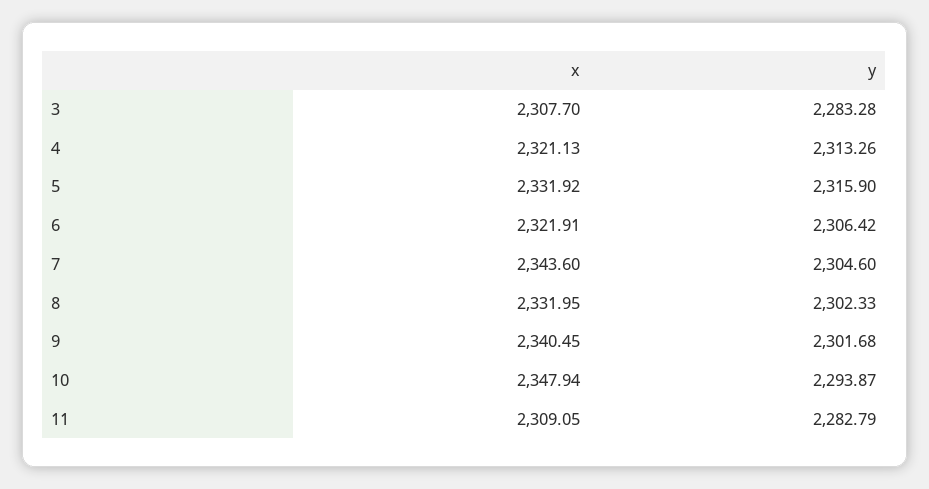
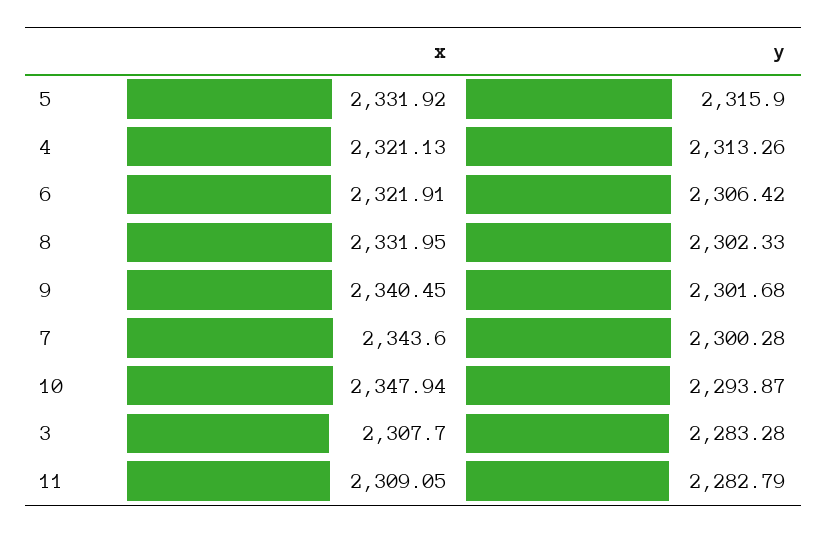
  {
    "x": {
      "3": 2307.7,
      "4": 2321.13,
      "5": 2331.92,
      "6": 2321.91,
      "7": 2343.6,
      "8": 2331.95,
      "9": 2340.45,
      "10": 2347.94,
      "11": 2309.05
    },
    "y": {
      "3": 2283.28,
      "4": 2313.26,
      "5": 2315.9,
      "6": 2306.42,
-     "7": 2304.6,
+     "7": 2300.28,
      "8": 2302.33,
      "9": 2301.68,
      "10": 2293.87,
      "11": 2282.79
    }
  }

